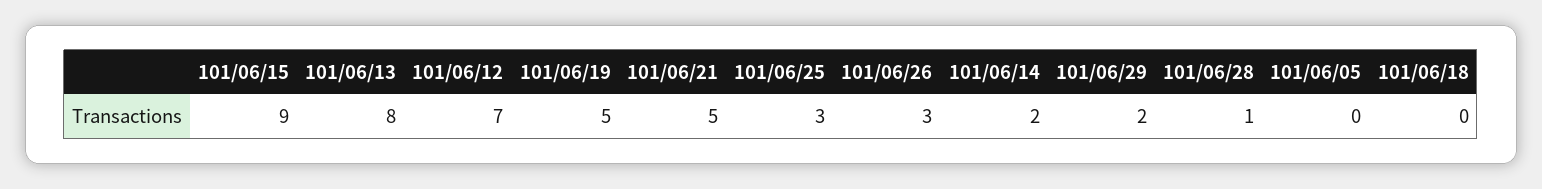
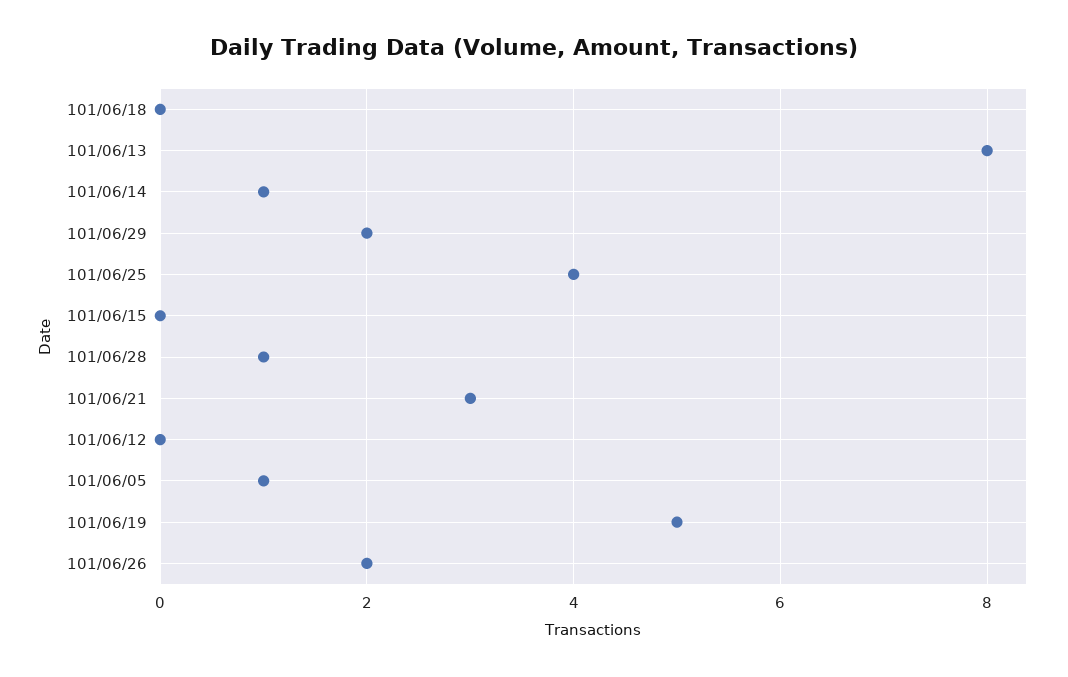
  {
-   "101/06/15": 9,
+   "101/06/15": 0,
    "101/06/13": 8,
-   "101/06/12": 7,
+   "101/06/12": 0,
    "101/06/19": 5,
-   "101/06/21": 5,
+   "101/06/21": 3,
-   "101/06/25": 3,
+   "101/06/25": 4,
-   "101/06/26": 3,
+   "101/06/26": 2,
-   "101/06/14": 2,
+   "101/06/14": 1,
    "101/06/29": 2,
    "101/06/28": 1,
-   "101/06/05": 0,
+   "101/06/05": 1,
    "101/06/18": 0
  }

